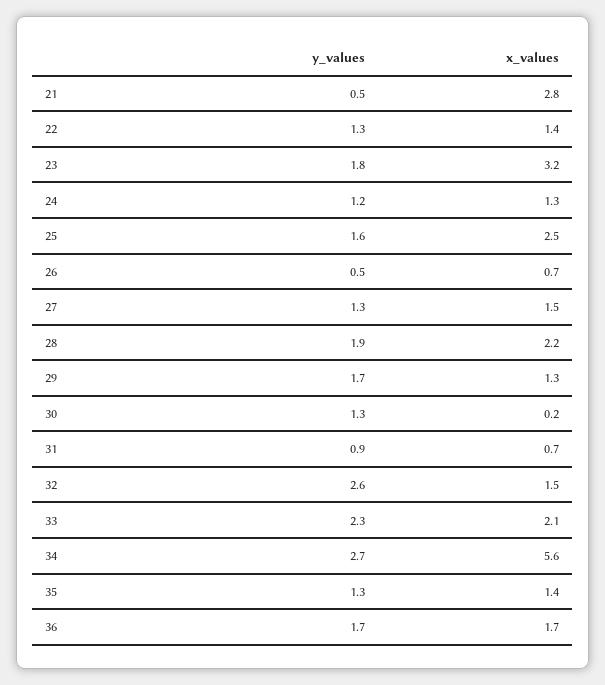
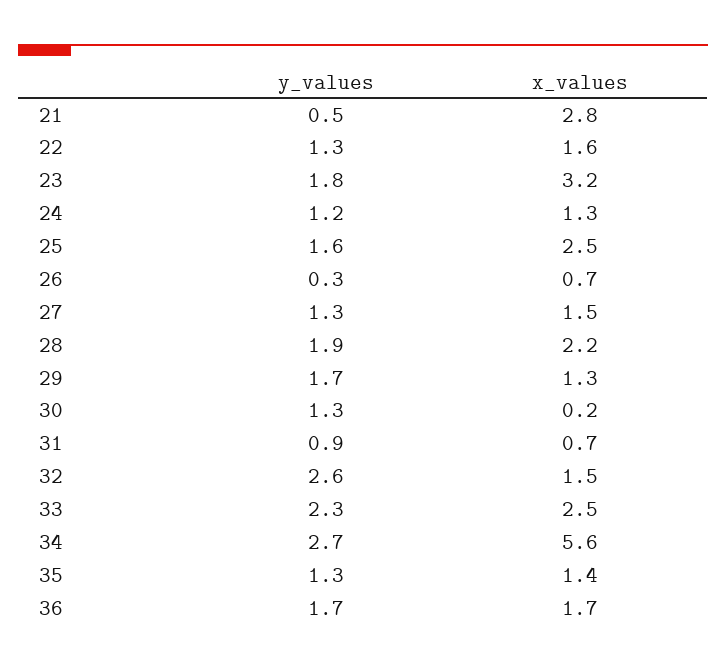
  {
    "y_values": {
      "21": 0.5,
      "22": 1.3,
      "23": 1.8,
      "24": 1.2,
      "25": 1.6,
-     "26": 0.5,
+     "26": 0.3,
      "27": 1.3,
      "28": 1.9,
      "29": 1.7,
      "30": 1.3,
      "31": 0.9,
      "32": 2.6,
      "33": 2.3,
      "34": 2.7,
      "35": 1.3,
      "36": 1.7
    },
    "x_values": {
      "21": 2.8,
-     "22": 1.4,
+     "22": 1.6,
      "23": 3.2,
      "24": 1.3,
      "25": 2.5,
      "26": 0.7,
      "27": 1.5,
      "28": 2.2,
      "29": 1.3,
      "30": 0.2,
      "31": 0.7,
      "32": 1.5,
-     "33": 2.1,
+     "33": 2.5,
      "34": 5.6,
      "35": 1.4,
      "36": 1.7
    }
  }

